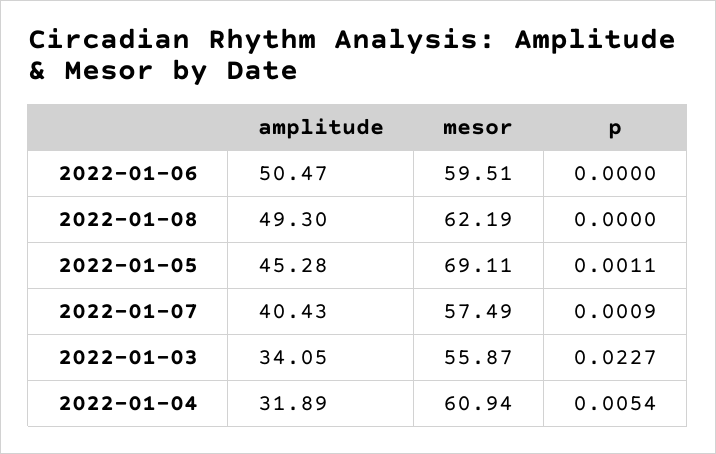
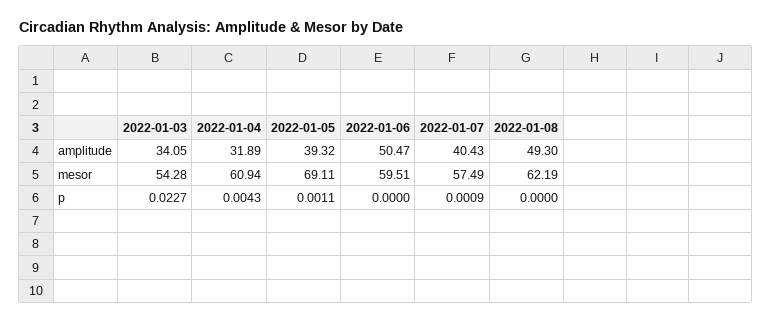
  {
    "amplitude": {
      "2022-01-06": 50.47,
      "2022-01-08": 49.3,
-     "2022-01-05": 45.28,
+     "2022-01-05": 39.32,
      "2022-01-07": 40.43,
      "2022-01-03": 34.05,
      "2022-01-04": 31.89
    },
    "mesor": {
      "2022-01-06": 59.51,
      "2022-01-08": 62.19,
      "2022-01-05": 69.11,
      "2022-01-07": 57.49,
-     "2022-01-03": 55.87,
+     "2022-01-03": 54.28,
      "2022-01-04": 60.94
    },
    "p": {
      "2022-01-06": 0,
      "2022-01-08": 0,
      "2022-01-05": 0.0011,
      "2022-01-07": 0.0009,
      "2022-01-03": 0.0227,
-     "2022-01-04": 0.0054
+     "2022-01-04": 0.0043
    }
  }

